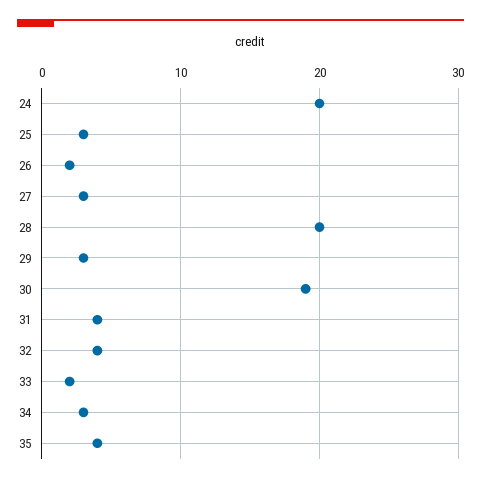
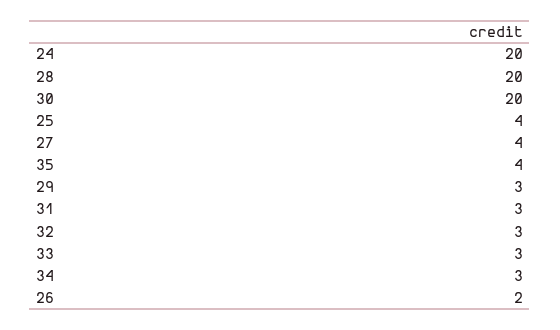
  {
    "24": 20,
-   "25": 3,
+   "25": 4,
    "26": 2,
-   "27": 3,
+   "27": 4,
    "28": 20,
    "29": 3,
-   "30": 19,
+   "30": 20,
-   "31": 4,
+   "31": 3,
-   "32": 4,
+   "32": 3,
-   "33": 2,
+   "33": 3,
    "34": 3,
    "35": 4
  }

